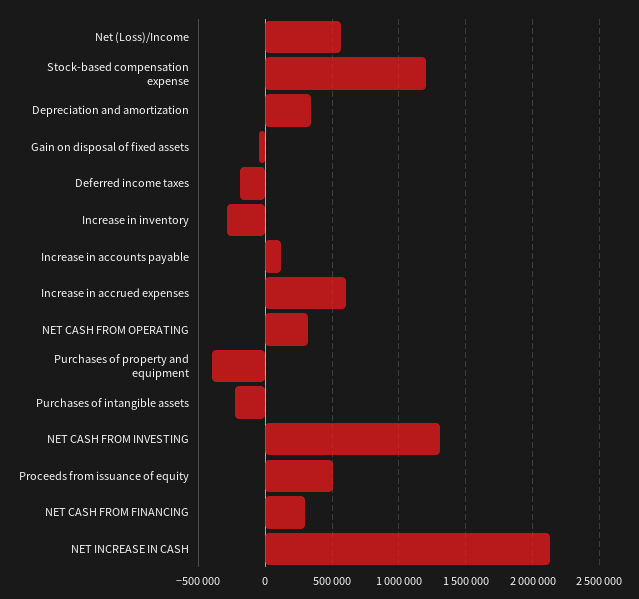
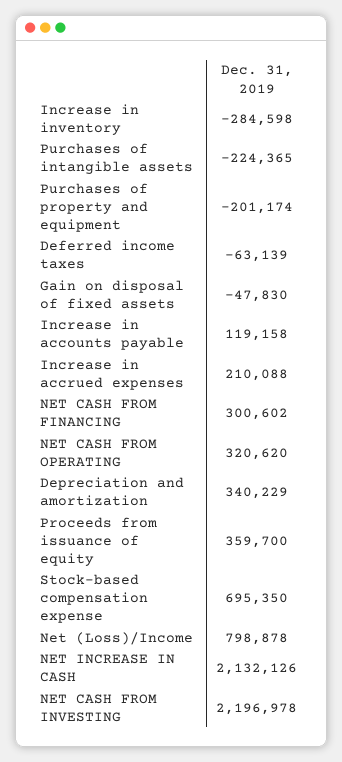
  {
-   "Net (Loss)/Income": 550000,
+   "Net (Loss)/Income": 798878,
-   "Stock-based compensation expense": 1200000,
+   "Stock-based compensation expense": 695350,
    "Depreciation and amortization": 340229,
    "Gain on disposal of fixed assets": -47830,
-   "Deferred income taxes": -200000,
+   "Deferred income taxes": -63139,
    "Increase in inventory": -284598,
    "Increase in accounts payable": 119158,
-   "Increase in accrued expenses": 600000,
+   "Increase in accrued expenses": 210088,
    "NET CASH FROM OPERATING": 320620,
-   "Purchases of property and equipment": -400000,
+   "Purchases of property and equipment": -201174,
    "Purchases of intangible assets": -224365,
-   "NET CASH FROM INVESTING": 1300000,
+   "NET CASH FROM INVESTING": 2196978,
-   "Proceeds from issuance of equity": 500000,
+   "Proceeds from issuance of equity": 359700,
    "NET CASH FROM FINANCING": 300602,
    "NET INCREASE IN CASH": 2132126
  }

